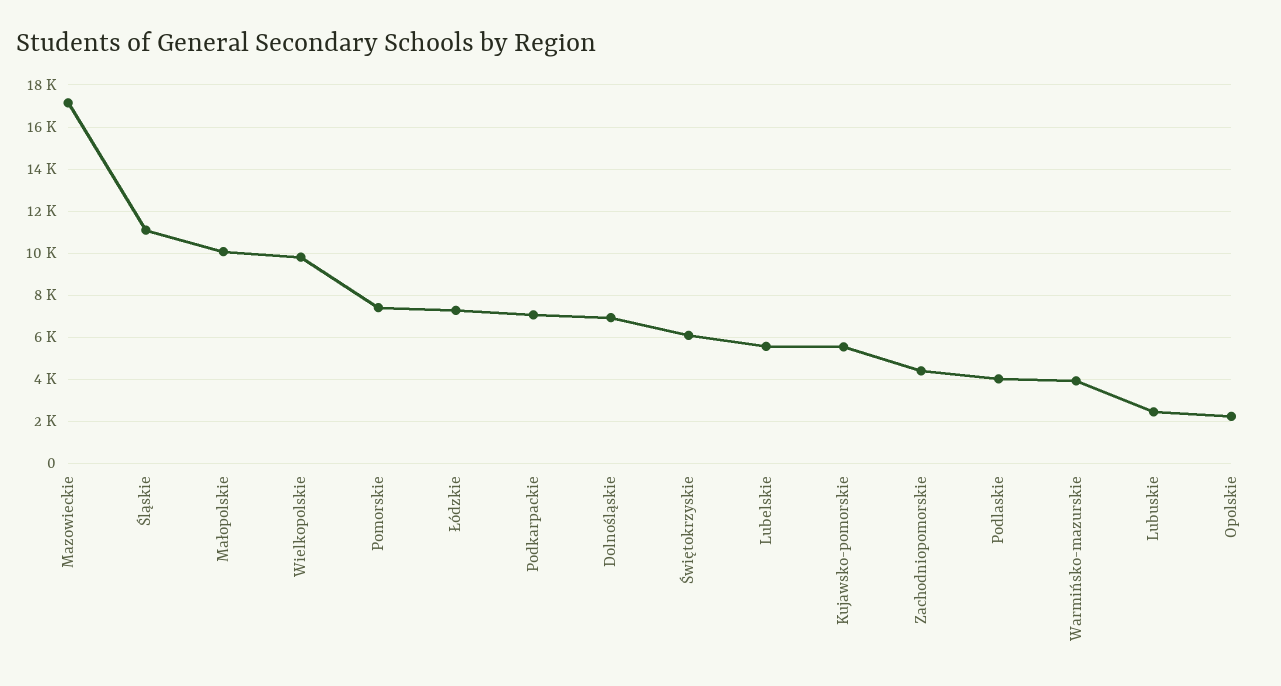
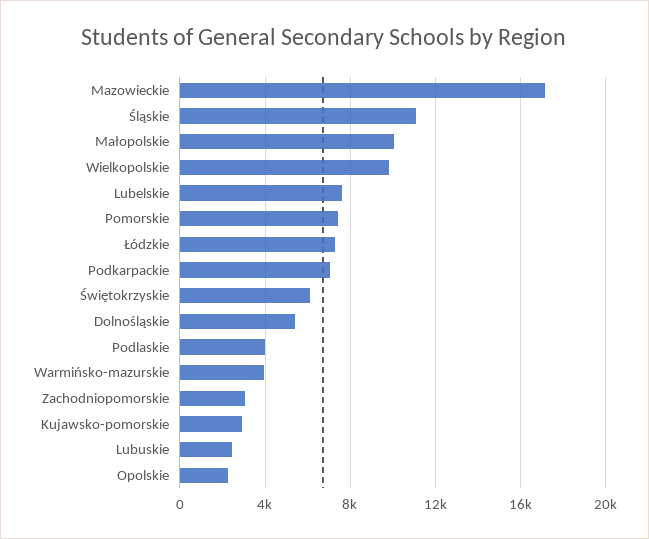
  {
    "Mazowieckie": 17000,
    "Śląskie": 11000,
    "Małopolskie": 10000,
    "Wielkopolskie": 10000,
    "Pomorskie": 7500,
    "Łódzkie": 7500,
    "Podkarpackie": 7000,
-   "Dolnośląskie": 7000,
+   "Dolnośląskie": 5500,
    "Świętokrzyskie": 6000,
-   "Lubelskie": 5500,
+   "Lubelskie": 7500,
-   "Kujawsko-pomorskie": 5500,
+   "Kujawsko-pomorskie": 3000,
-   "Zachodniopomorskie": 4500,
+   "Zachodniopomorskie": 3000,
    "Podlaskie": 4000,
    "Warmińsko-mazurskie": 4000,
    "Lubuskie": 2500,
    "Opolskie": 2000
  }

